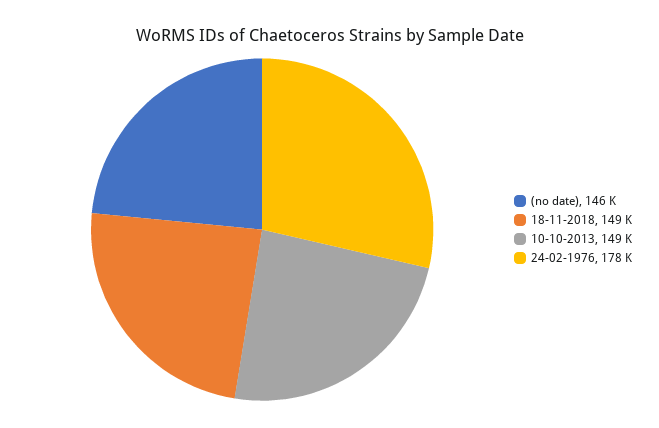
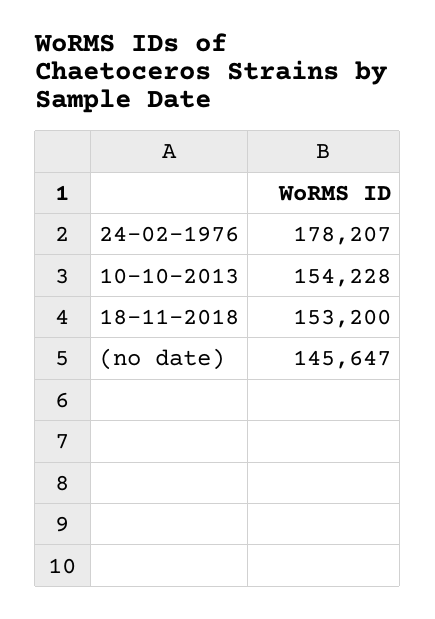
  {
    "(no date)": 145647,
-   "18-11-2018": 149000,
+   "18-11-2018": 153200,
-   "10-10-2013": 149000,
+   "10-10-2013": 154228,
    "24-02-1976": 178207
  }

